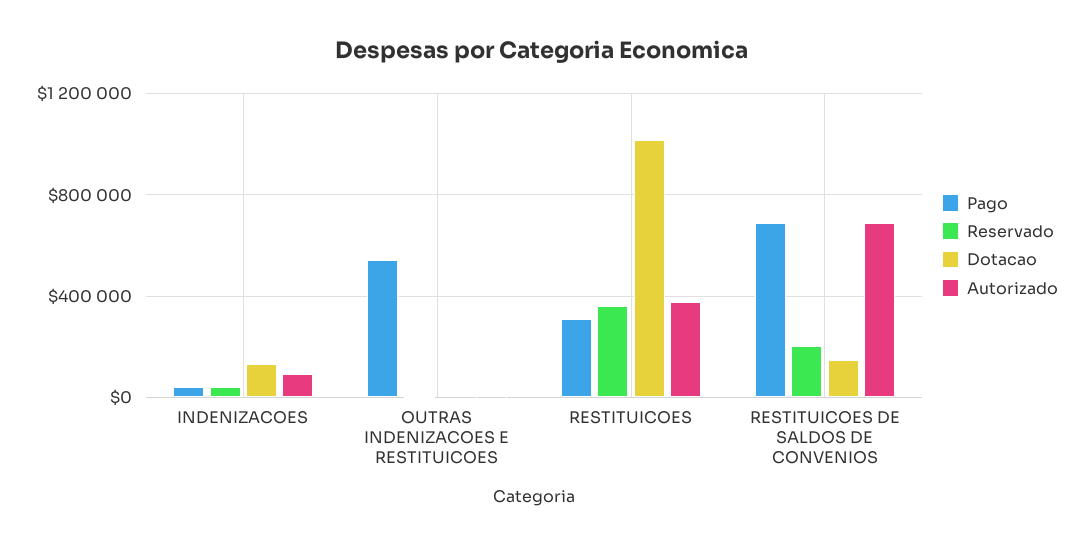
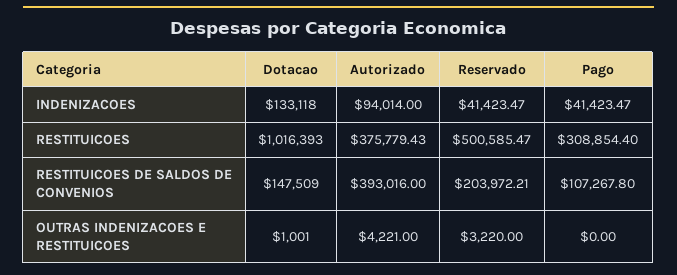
  {
    "Pago": {
      "INDENIZACOES": 41423.47,
-     "OUTRAS INDENIZACOES E RESTITUICOES": 550000,
+     "OUTRAS INDENIZACOES E RESTITUICOES": 0,
      "RESTITUICOES": 308854.4,
-     "RESTITUICOES DE SALDOS DE CONVENIOS": 700000
+     "RESTITUICOES DE SALDOS DE CONVENIOS": 107267.8
    },
    "Reservado": {
      "INDENIZACOES": 41423.47,
      "OUTRAS INDENIZACOES E RESTITUICOES": 3220,
-     "RESTITUICOES": 350000,
+     "RESTITUICOES": 500585.47,
      "RESTITUICOES DE SALDOS DE CONVENIOS": 203972.21
    },
    "Dotacao": {
      "INDENIZACOES": 133118,
      "OUTRAS INDENIZACOES E RESTITUICOES": 1001,
      "RESTITUICOES": 1016393,
      "RESTITUICOES DE SALDOS DE CONVENIOS": 147509
    },
    "Autorizado": {
      "INDENIZACOES": 94014,
      "OUTRAS INDENIZACOES E RESTITUICOES": 4221,
      "RESTITUICOES": 375779.43,
-     "RESTITUICOES DE SALDOS DE CONVENIOS": 700000
+     "RESTITUICOES DE SALDOS DE CONVENIOS": 393016
    }
  }

